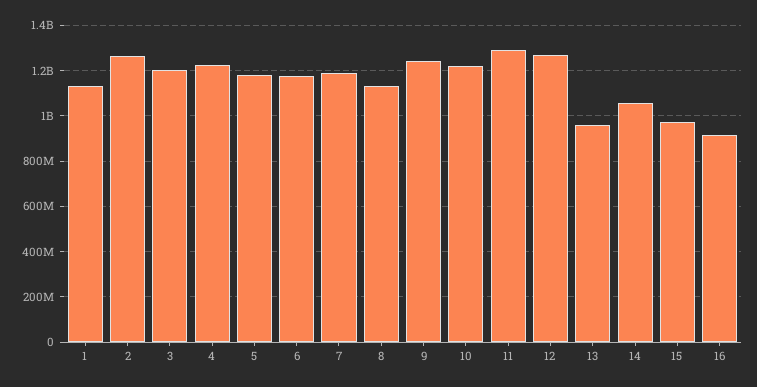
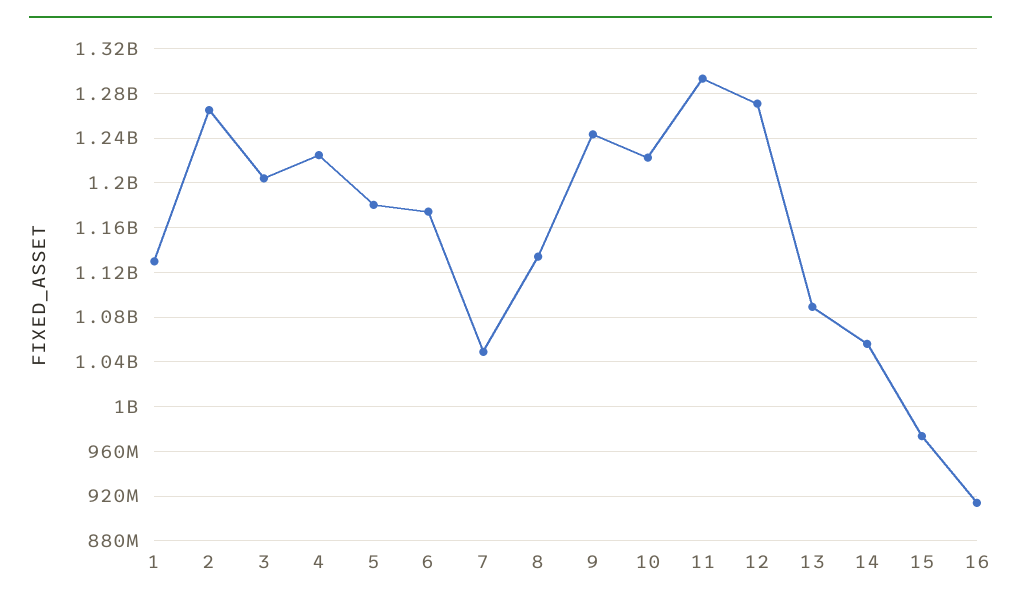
  {
    "1": 1130000000,
    "2": 1260000000,
    "3": 1200000000,
    "4": 1220000000,
    "5": 1180000000,
    "6": 1170000000,
-   "7": 1200000000,
+   "7": 1050000000,
    "8": 1130000000,
    "9": 1240000000,
    "10": 1220000000,
    "11": 1290000000,
    "12": 1270000000,
-   "13": 950000000,
+   "13": 1090000000,
    "14": 1060000000,
    "15": 970000000,
    "16": 910000000
  }

